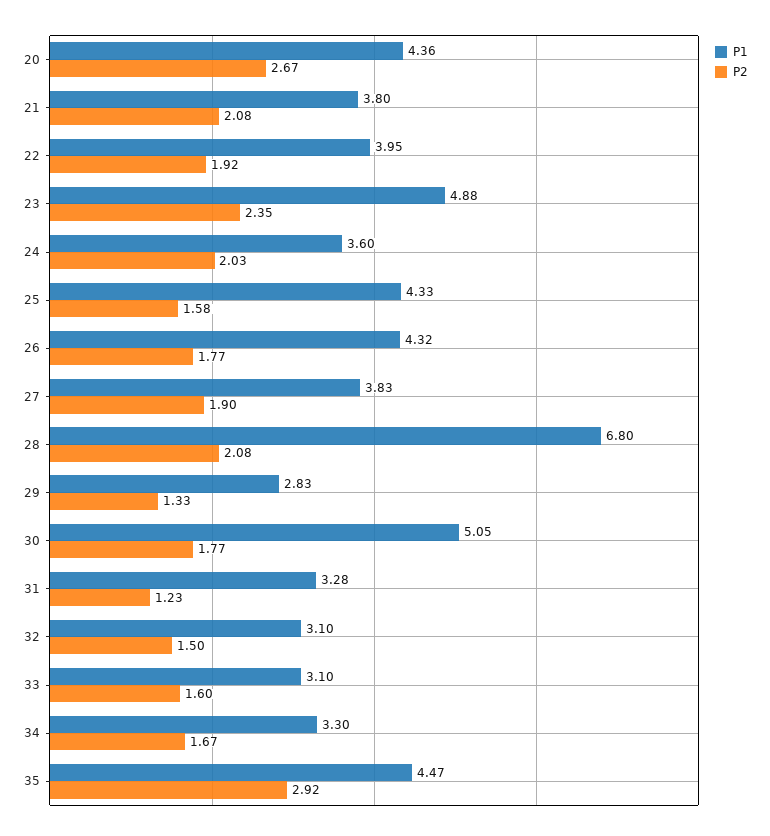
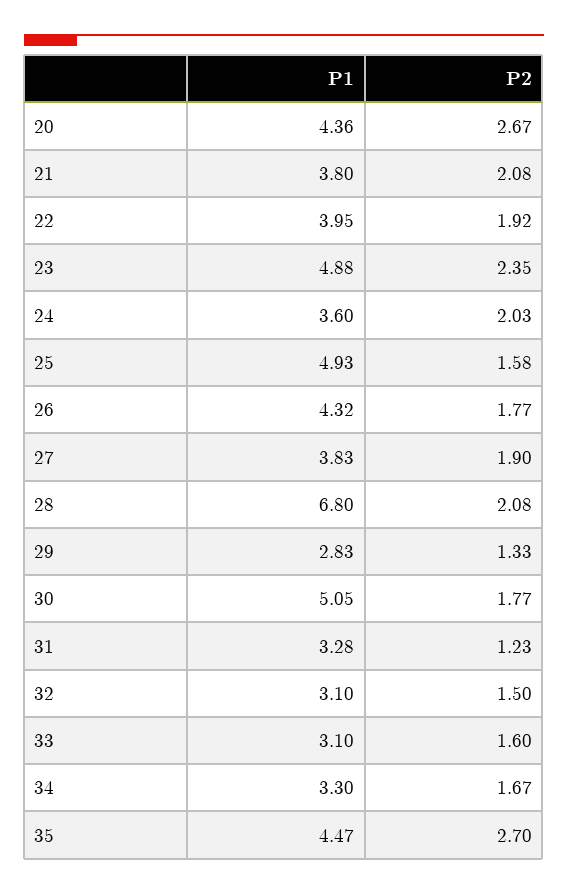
  {
    "P1": {
      "20": 4.36,
      "21": 3.8,
      "22": 3.95,
      "23": 4.88,
      "24": 3.6,
-     "25": 4.33,
+     "25": 4.93,
      "26": 4.32,
      "27": 3.83,
      "28": 6.8,
      "29": 2.83,
      "30": 5.05,
      "31": 3.28,
      "32": 3.1,
      "33": 3.1,
      "34": 3.3,
      "35": 4.47
    },
    "P2": {
      "20": 2.67,
      "21": 2.08,
      "22": 1.92,
      "23": 2.35,
      "24": 2.03,
      "25": 1.58,
      "26": 1.77,
      "27": 1.9,
      "28": 2.08,
      "29": 1.33,
      "30": 1.77,
      "31": 1.23,
      "32": 1.5,
      "33": 1.6,
      "34": 1.67,
-     "35": 2.92
+     "35": 2.7
    }
  }

